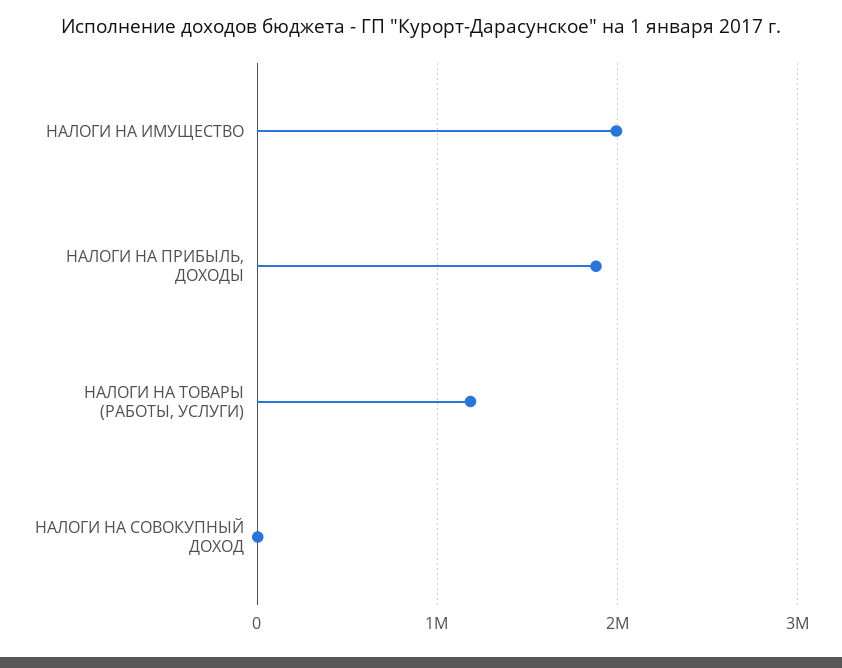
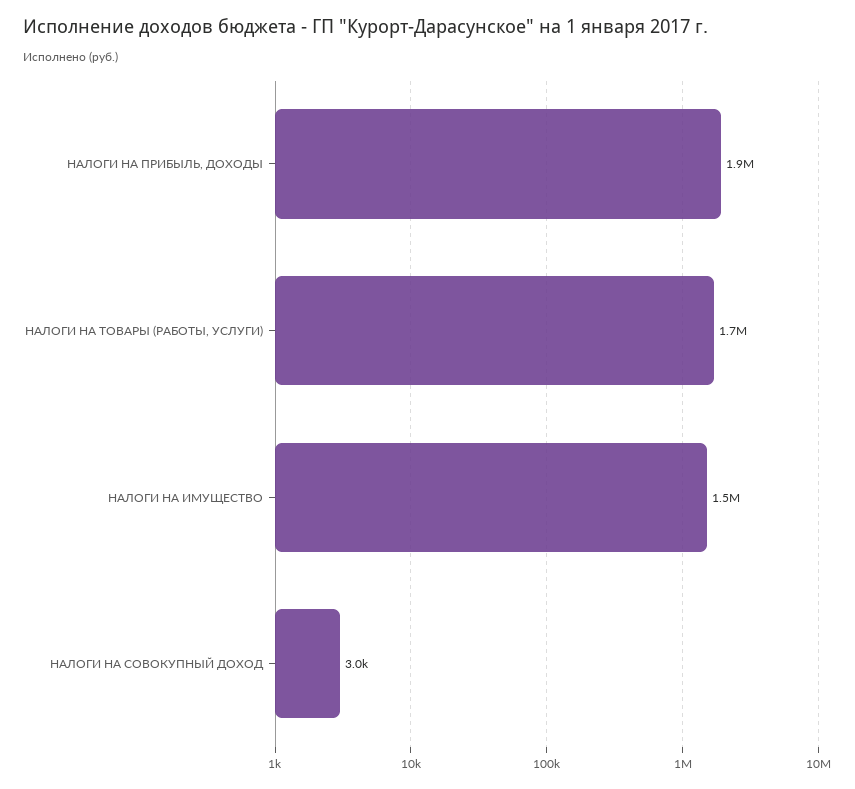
  {
-   "НАЛОГИ НА ИМУЩЕСТВО": 2000000,
+   "НАЛОГИ НА ИМУЩЕСТВО": 1500000,
    "НАЛОГИ НА ПРИБЫЛЬ, ДОХОДЫ": 1900000,
-   "НАЛОГИ НА ТОВАРЫ (РАБОТЫ, УСЛУГИ)": 1200000,
+   "НАЛОГИ НА ТОВАРЫ (РАБОТЫ, УСЛУГИ)": 1700000,
    "НАЛОГИ НА СОВОКУПНЫЙ ДОХОД": 3000
  }

